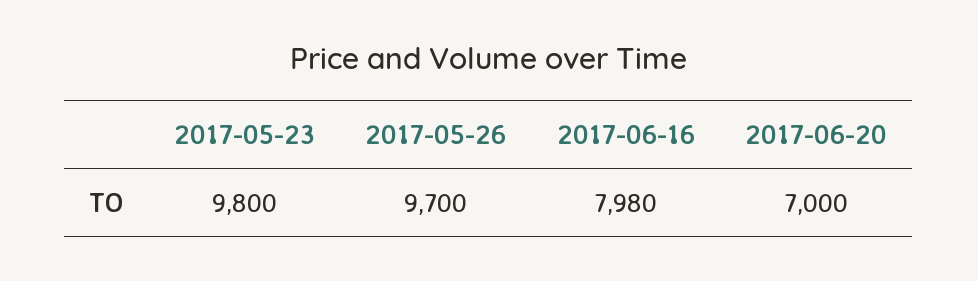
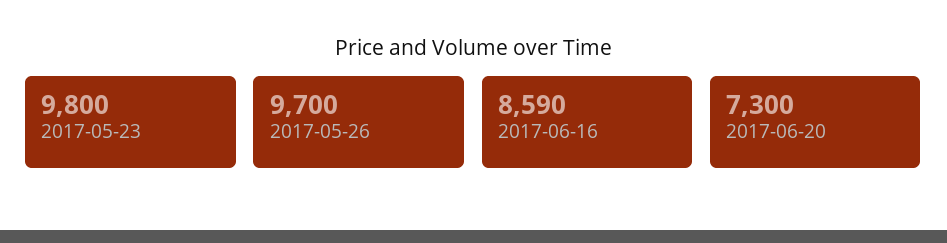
  {
    "2017-05-23": 9800,
    "2017-05-26": 9700,
-   "2017-06-16": 7980,
+   "2017-06-16": 8590,
-   "2017-06-20": 7000
+   "2017-06-20": 7300
  }

